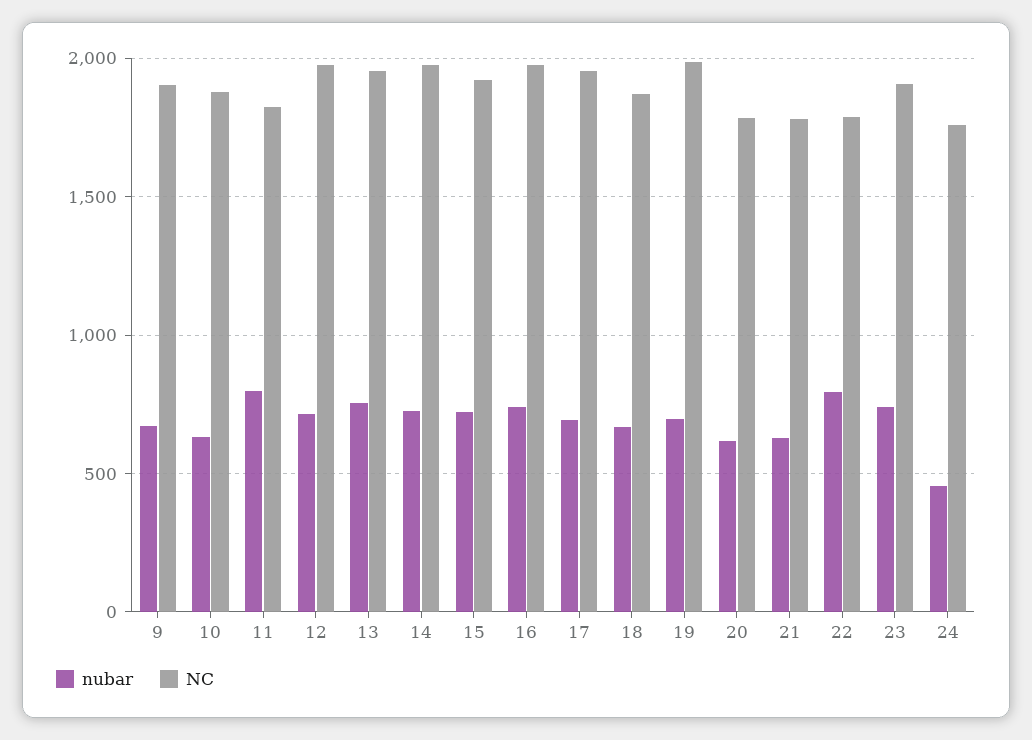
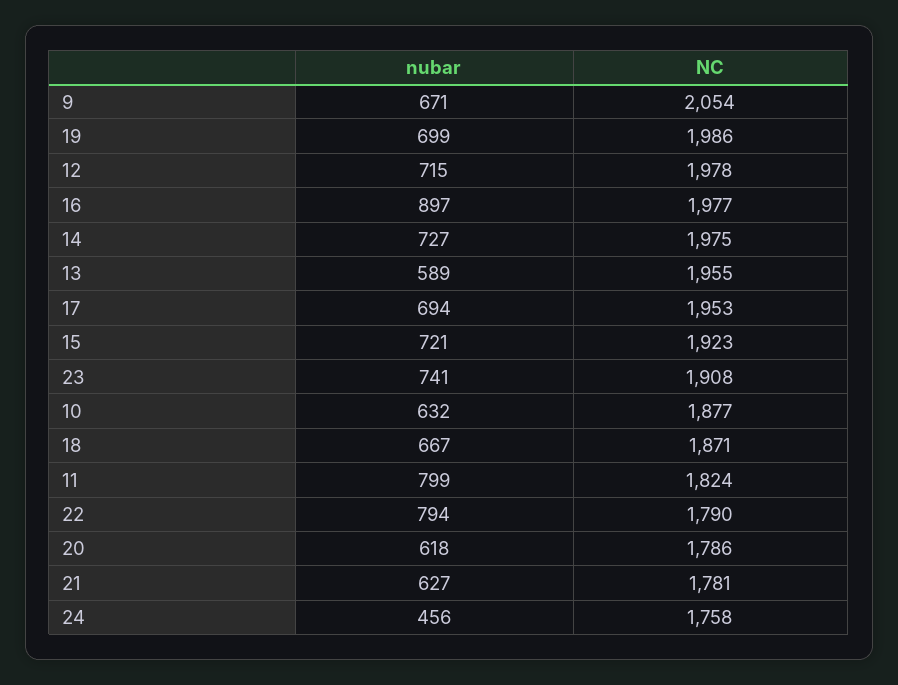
  {
    "nubar": {
      "9": 671,
      "10": 632,
      "11": 799,
      "12": 715,
-     "13": 750,
+     "13": 589,
      "14": 727,
      "15": 721,
-     "16": 750,
+     "16": 897,
      "17": 694,
      "18": 667,
      "19": 699,
      "20": 618,
      "21": 627,
      "22": 794,
      "23": 741,
      "24": 456
    },
    "NC": {
-     "9": 1900,
+     "9": 2054,
      "10": 1877,
      "11": 1824,
      "12": 1978,
      "13": 1955,
      "14": 1975,
      "15": 1923,
      "16": 1977,
      "17": 1953,
      "18": 1871,
      "19": 1986,
      "20": 1786,
      "21": 1781,
      "22": 1790,
      "23": 1908,
      "24": 1758
    }
  }

